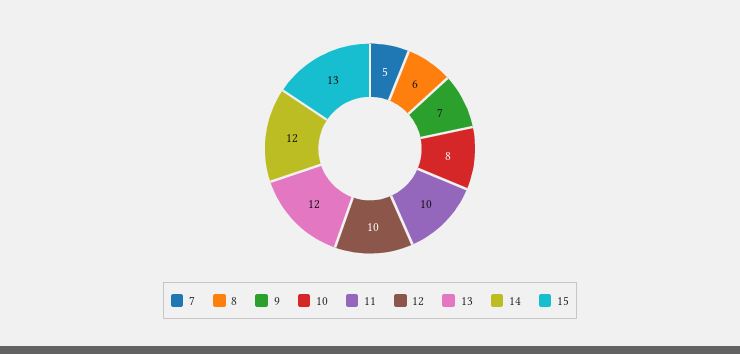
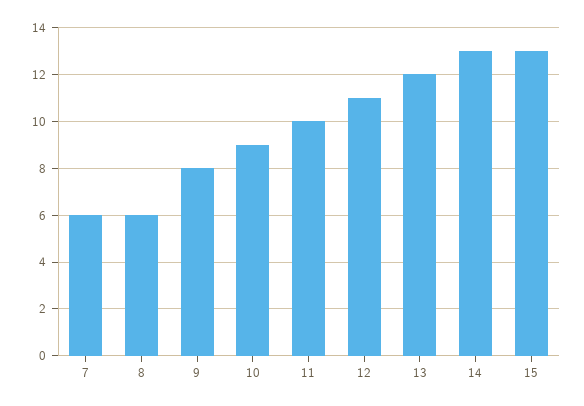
  {
-   "7": 5,
+   "7": 6,
    "8": 6,
-   "9": 7,
+   "9": 8,
-   "10": 8,
+   "10": 9,
    "11": 10,
-   "12": 10,
+   "12": 11,
    "13": 12,
-   "14": 12,
+   "14": 13,
    "15": 13
  }

